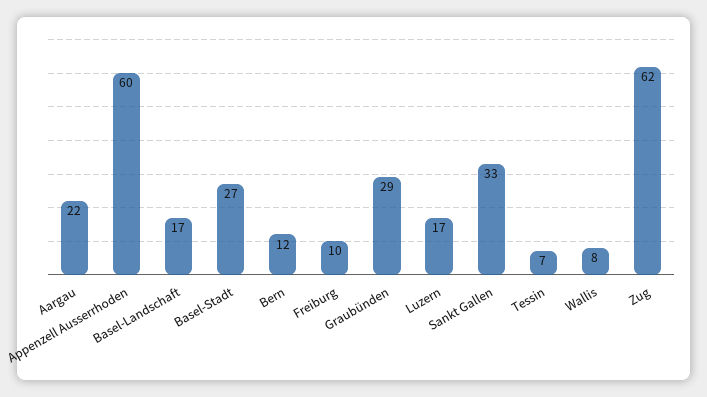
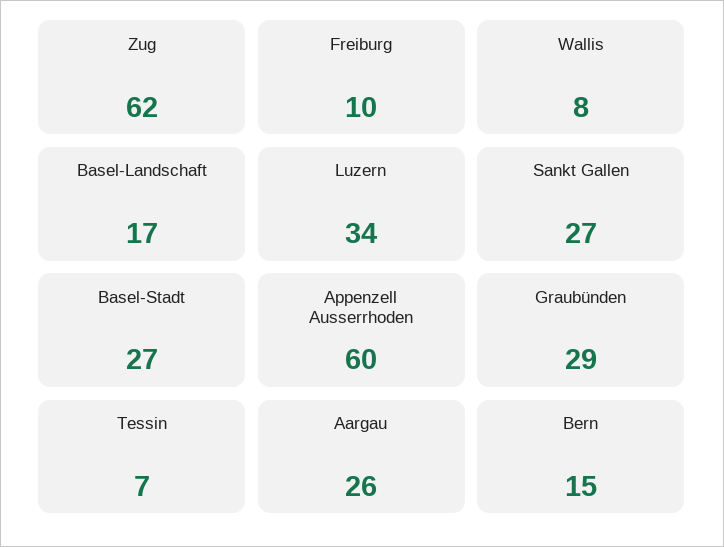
  {
-   "Aargau": 22,
+   "Aargau": 26,
    "Appenzell Ausserrhoden": 60,
    "Basel-Landschaft": 17,
    "Basel-Stadt": 27,
-   "Bern": 12,
+   "Bern": 15,
    "Freiburg": 10,
    "Graubünden": 29,
-   "Luzern": 17,
+   "Luzern": 34,
-   "Sankt Gallen": 33,
+   "Sankt Gallen": 27,
    "Tessin": 7,
    "Wallis": 8,
    "Zug": 62
  }

